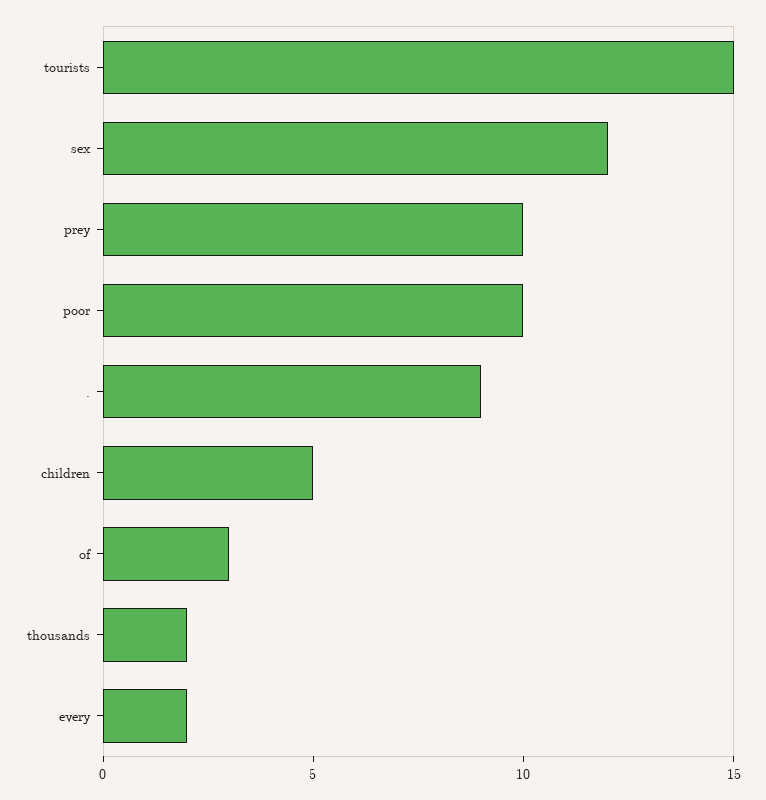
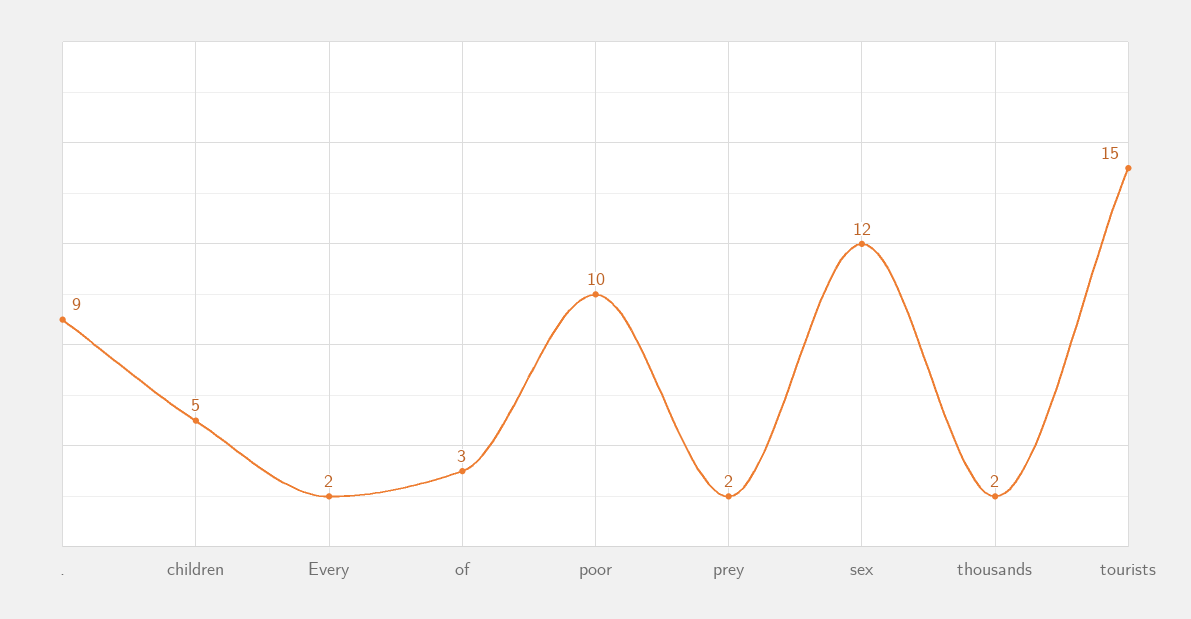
  {
    "tourists": 15,
    "sex": 12,
-   "prey": 10,
+   "prey": 2,
    "poor": 10,
    ".": 9,
    "children": 5,
    "of": 3,
    "thousands": 2,
    "every": 2
  }

